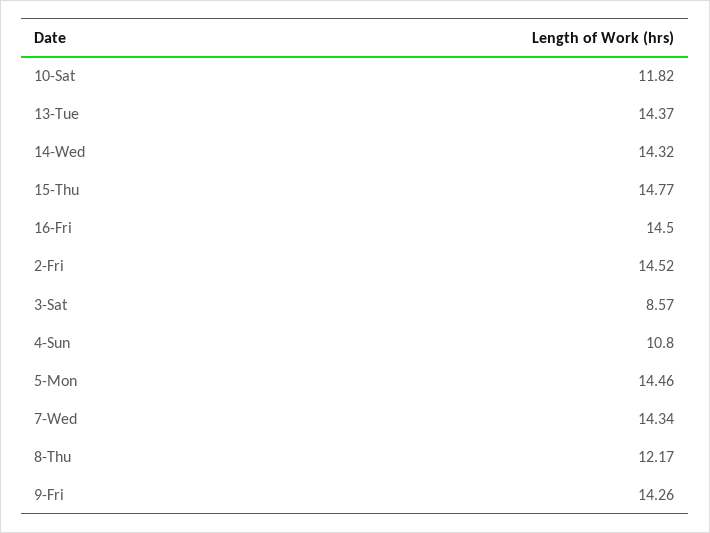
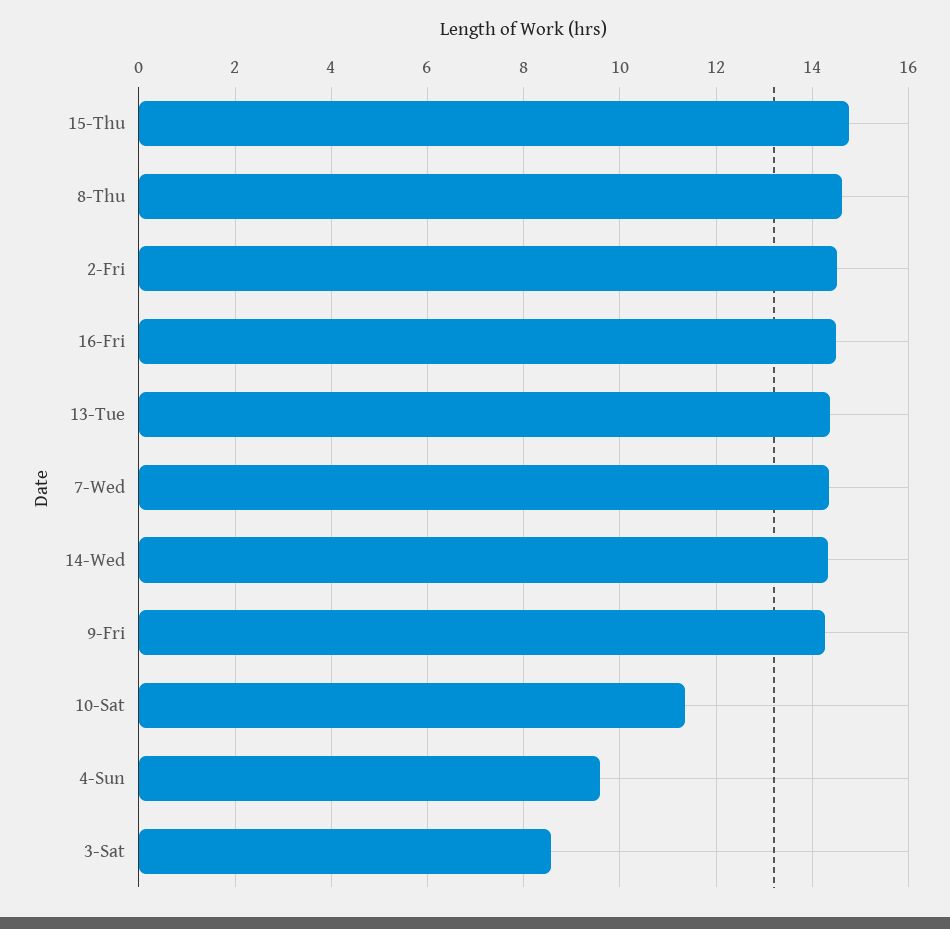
  {
-   "10-Sat": 11.82,
+   "10-Sat": 11.4,
    "13-Tue": 14.37,
    "14-Wed": 14.32,
    "15-Thu": 14.77,
    "16-Fri": 14.5,
    "2-Fri": 14.52,
    "3-Sat": 8.57,
-   "4-Sun": 10.8,
+   "4-Sun": 9.6,
-   "5-Mon": 14.46,
    "7-Wed": 14.34,
-   "8-Thu": 12.17,
+   "8-Thu": 14.6,
    "9-Fri": 14.26
  }

